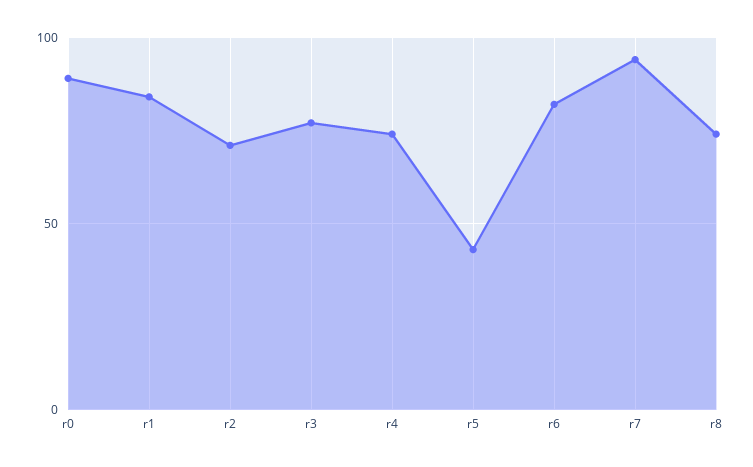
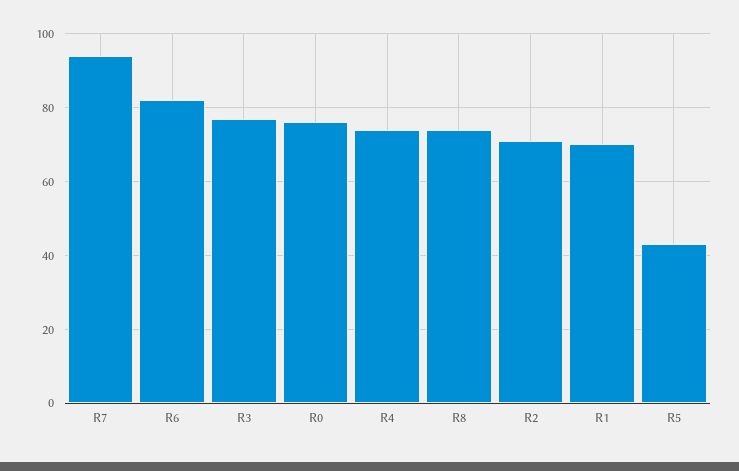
  {
-   "r0": 90,
+   "r0": 75,
-   "r1": 85,
+   "r1": 70,
    "r2": 70,
    "r3": 75,
    "r4": 75,
    "r5": 45,
    "r6": 80,
    "r7": 95,
    "r8": 75
  }

